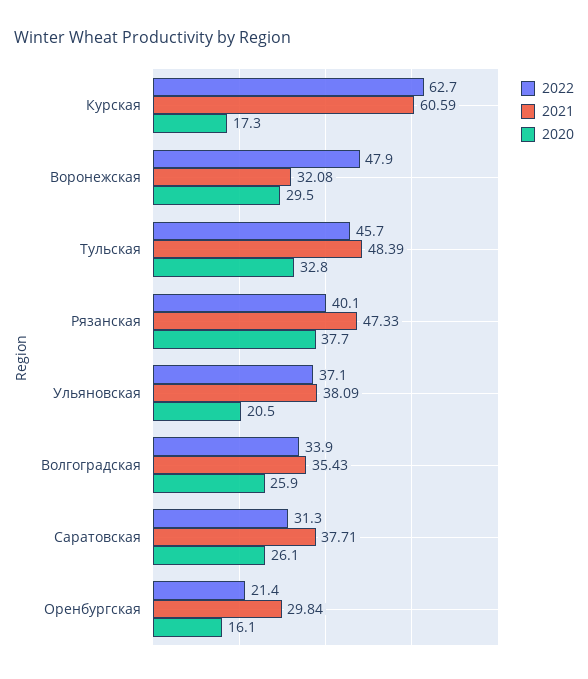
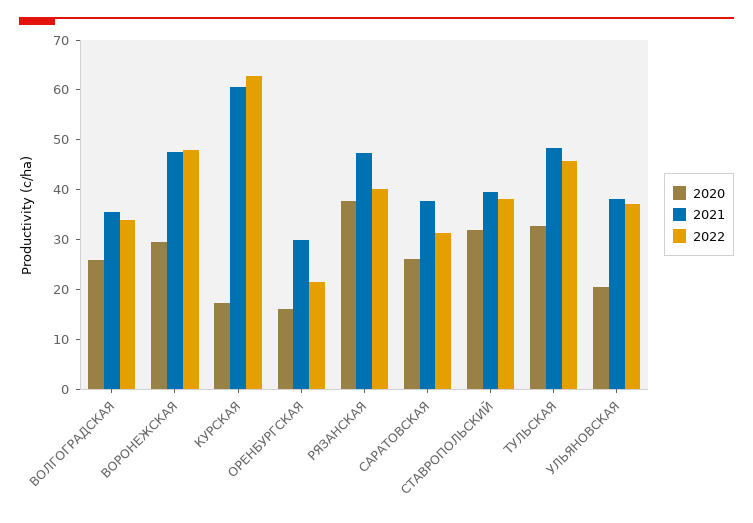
  {
    "2022": {
      "Курская": 62.7,
      "Воронежская": 47.9,
      "Тульская": 45.7,
      "Рязанская": 40.1,
      "Ульяновская": 37.1,
      "Волгоградская": 33.9,
      "Саратовская": 31.3,
-     "Оренбургская": 21.4
+     "Оренбургская": 21.4,
+     "СТАВРОПОЛЬСКИЙ": 38
    },
    "2021": {
      "Курская": 60.59,
-     "Воронежская": 32.08,
+     "Воронежская": 48,
      "Тульская": 48.39,
      "Рязанская": 47.33,
      "Ульяновская": 38.09,
      "Волгоградская": 35.43,
      "Саратовская": 37.71,
-     "Оренбургская": 29.84
+     "Оренбургская": 29.84,
+     "СТАВРОПОЛЬСКИЙ": 40
    },
    "2020": {
      "Курская": 17.3,
      "Воронежская": 29.5,
      "Тульская": 32.8,
      "Рязанская": 37.7,
      "Ульяновская": 20.5,
      "Волгоградская": 25.9,
      "Саратовская": 26.1,
-     "Оренбургская": 16.1
+     "Оренбургская": 16.1,
+     "СТАВРОПОЛЬСКИЙ": 32
    }
  }

